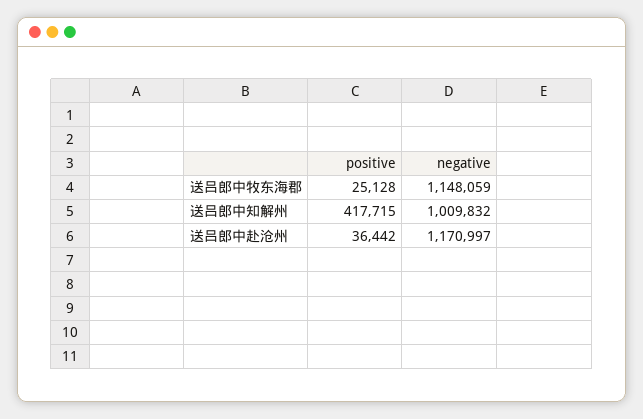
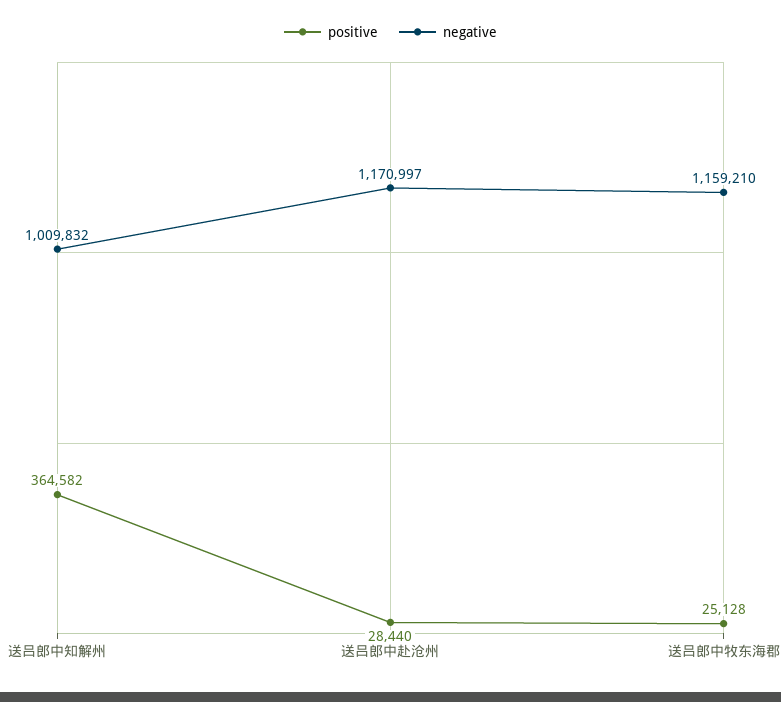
  {
    "positive": {
      "送吕郎中牧东海郡": 25128,
-     "送吕郎中知解州": 417715,
+     "送吕郎中知解州": 364582,
-     "送吕郎中赴沧州": 36442
+     "送吕郎中赴沧州": 28440
    },
    "negative": {
-     "送吕郎中牧东海郡": 1148059,
+     "送吕郎中牧东海郡": 1159210,
      "送吕郎中知解州": 1009832,
      "送吕郎中赴沧州": 1170997
    }
  }

